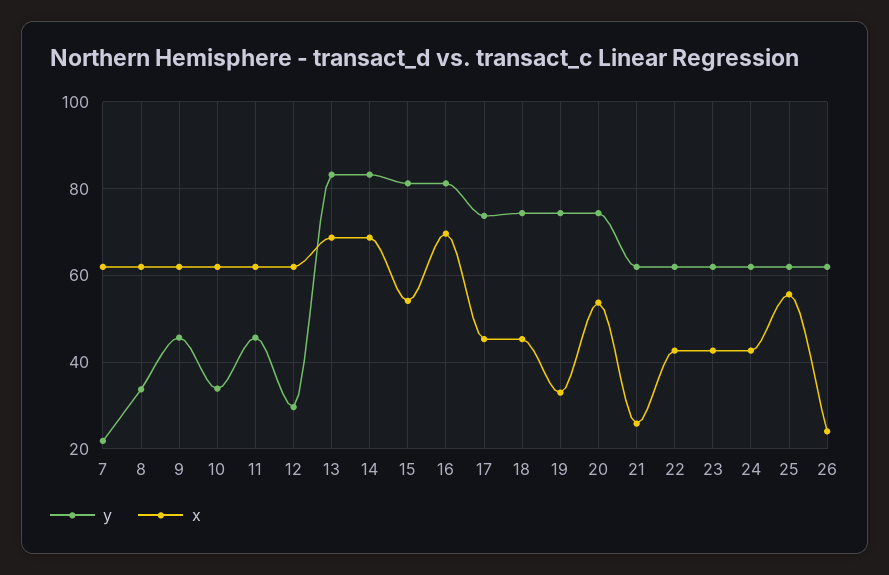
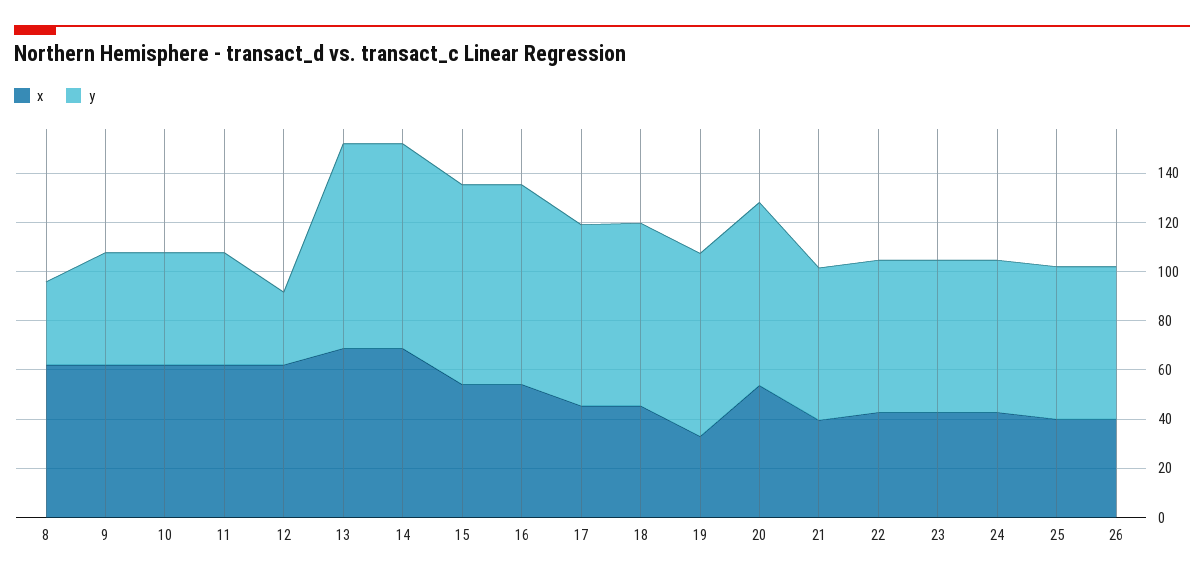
  {
    "y": {
-     "7": 22,
      "8": 34,
      "9": 46,
-     "10": 34,
+     "10": 45,
      "11": 46,
      "12": 30,
      "13": 84,
      "14": 84,
      "15": 82,
      "16": 82,
      "17": 74,
      "18": 74,
      "19": 74,
      "20": 74,
      "21": 62,
      "22": 62,
      "23": 62,
      "24": 62,
      "25": 62,
      "26": 62
    },
    "x": {
-     "7": 62,
      "8": 62,
      "9": 62,
      "10": 62,
      "11": 62,
      "12": 62,
      "13": 68,
      "14": 68,
      "15": 54,
-     "16": 70,
+     "16": 55,
      "17": 46,
      "18": 46,
      "19": 32,
      "20": 54,
-     "21": 26,
+     "21": 40,
      "22": 42,
      "23": 42,
      "24": 42,
-     "25": 56,
+     "25": 40,
-     "26": 24
+     "26": 40
    }
  }

